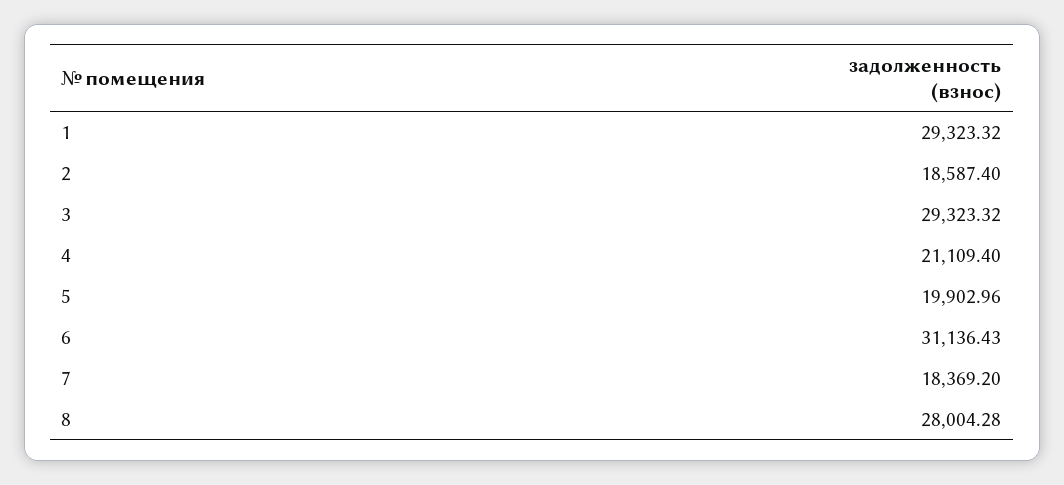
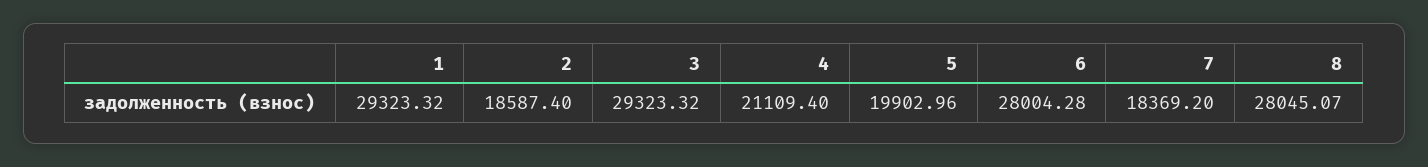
  {
    "1": 29323.32,
    "2": 18587.4,
    "3": 29323.32,
    "4": 21109.4,
    "5": 19902.96,
-   "6": 31136.43,
+   "6": 28004.28,
    "7": 18369.2,
-   "8": 28004.28
+   "8": 28045.07
  }

